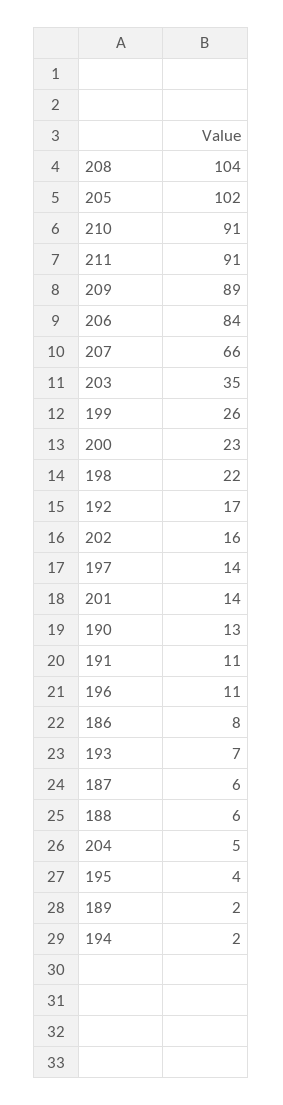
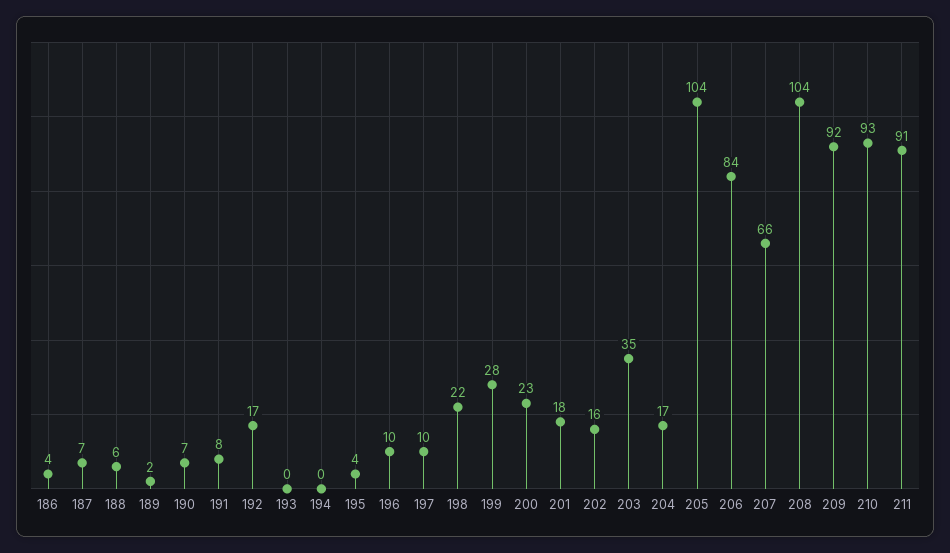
  {
    "208": 104,
-   "205": 102,
+   "205": 104,
-   "210": 91,
+   "210": 93,
    "211": 91,
-   "209": 89,
+   "209": 92,
    "206": 84,
    "207": 66,
    "203": 35,
-   "199": 26,
+   "199": 28,
    "200": 23,
    "198": 22,
    "192": 17,
    "202": 16,
-   "197": 14,
+   "197": 10,
-   "201": 14,
+   "201": 18,
-   "190": 13,
+   "190": 7,
-   "191": 11,
+   "191": 8,
-   "196": 11,
+   "196": 10,
-   "186": 8,
+   "186": 4,
-   "193": 7,
+   "193": 0,
-   "187": 6,
+   "187": 7,
    "188": 6,
-   "204": 5,
+   "204": 17,
    "195": 4,
    "189": 2,
-   "194": 2
+   "194": 0
  }

